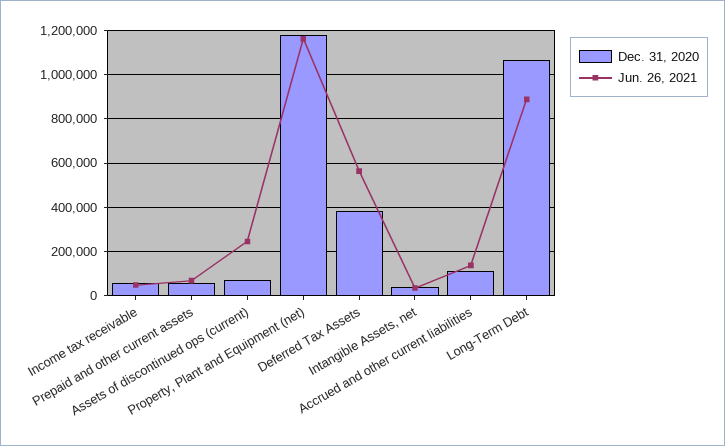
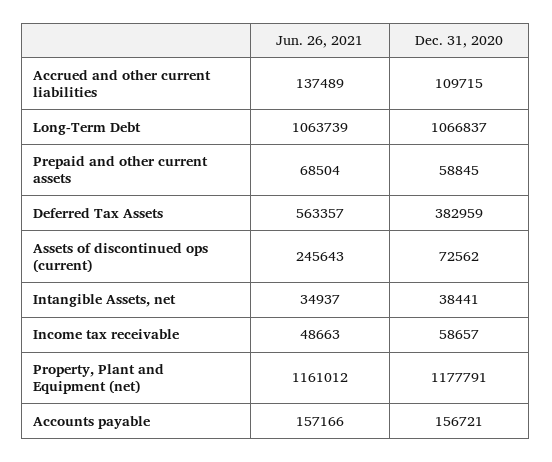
  {
    "Dec. 31, 2020": {
      "Income tax receivable": 58657,
      "Prepaid and other current assets": 58845,
      "Assets of discontinued ops (current)": 72562,
      "Property, Plant and Equipment (net)": 1177791,
      "Deferred Tax Assets": 382959,
      "Intangible Assets, net": 38441,
      "Accrued and other current liabilities": 109715,
-     "Long-Term Debt": 1066837
+     "Long-Term Debt": 1066837,
+     "Accounts payable": 156721
    },
    "Jun. 26, 2021": {
      "Income tax receivable": 48663,
      "Prepaid and other current assets": 68504,
      "Assets of discontinued ops (current)": 245643,
      "Property, Plant and Equipment (net)": 1161012,
      "Deferred Tax Assets": 563357,
      "Intangible Assets, net": 34937,
      "Accrued and other current liabilities": 137489,
-     "Long-Term Debt": 900000
+     "Long-Term Debt": 1063739,
+     "Accounts payable": 157166
    }
  }

